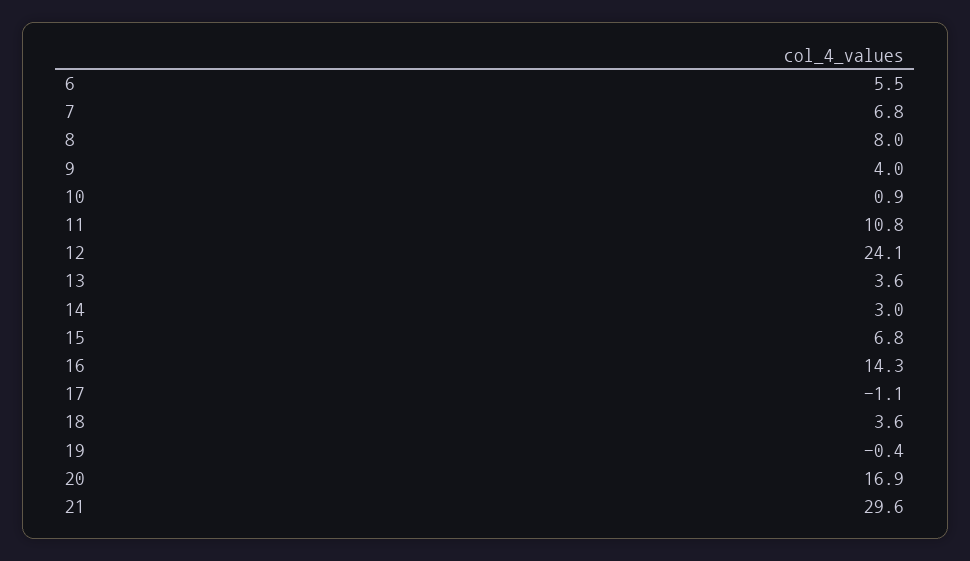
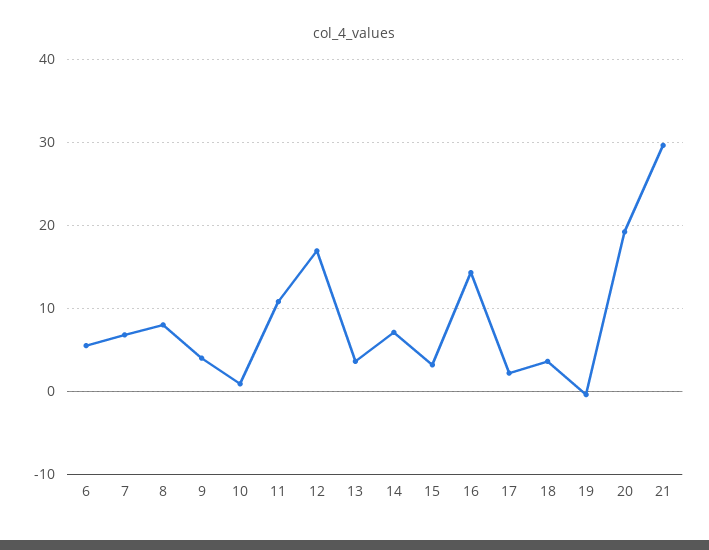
  {
    "6": 5.5,
    "7": 6.8,
    "8": 8,
    "9": 4,
    "10": 0.9,
    "11": 10.8,
-   "12": 24.1,
+   "12": 17,
    "13": 3.6,
-   "14": 3,
+   "14": 7,
-   "15": 6.8,
+   "15": 3,
    "16": 14.3,
-   "17": -1.1,
+   "17": 2,
    "18": 3.6,
    "19": -0.4,
-   "20": 16.9,
+   "20": 19,
    "21": 29.6
  }

